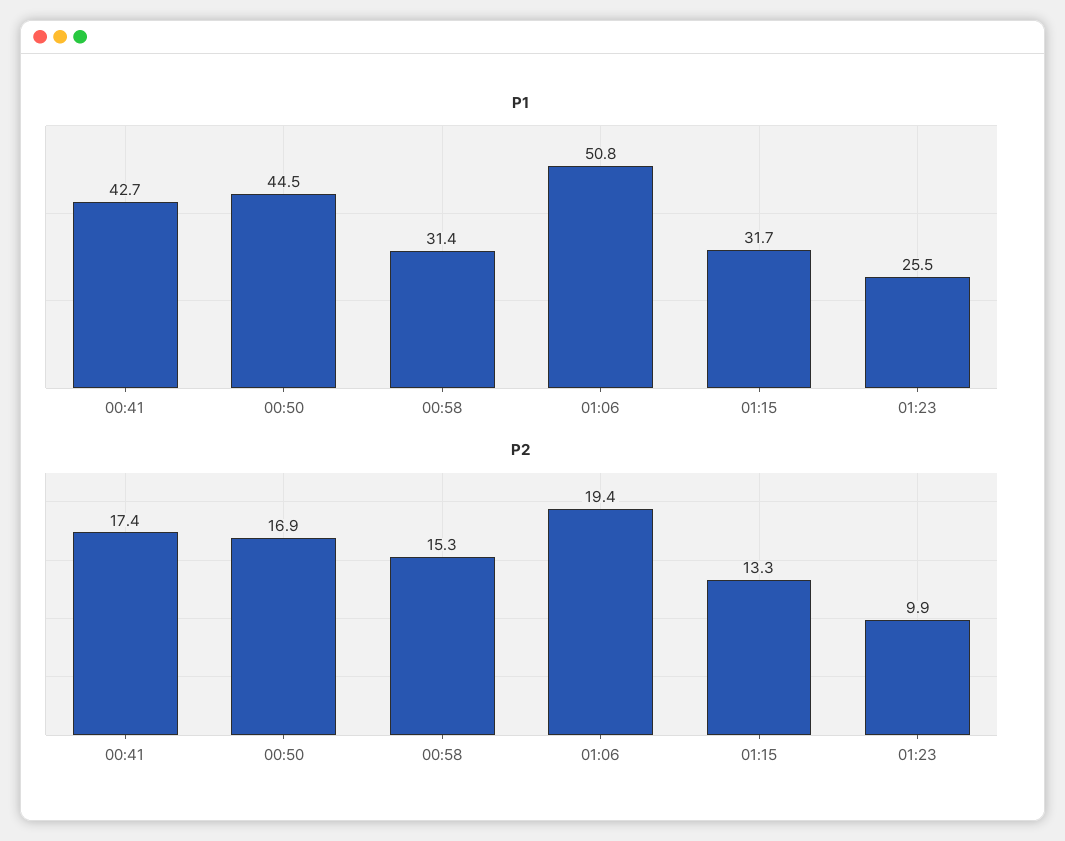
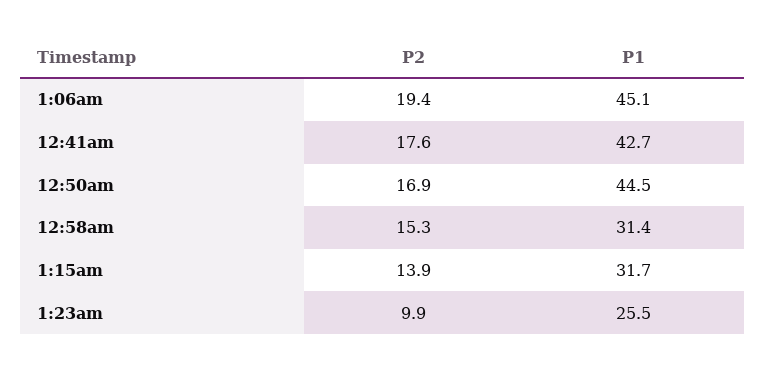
  {
    "P1": {
      "00:41": 42.7,
      "00:50": 44.5,
      "00:58": 31.4,
-     "01:06": 50.8,
+     "01:06": 45.1,
      "01:15": 31.7,
      "01:23": 25.5
    },
    "P2": {
-     "00:41": 17.4,
+     "00:41": 17.6,
      "00:50": 16.9,
      "00:58": 15.3,
      "01:06": 19.4,
-     "01:15": 13.3,
+     "01:15": 13.9,
      "01:23": 9.9
    }
  }

